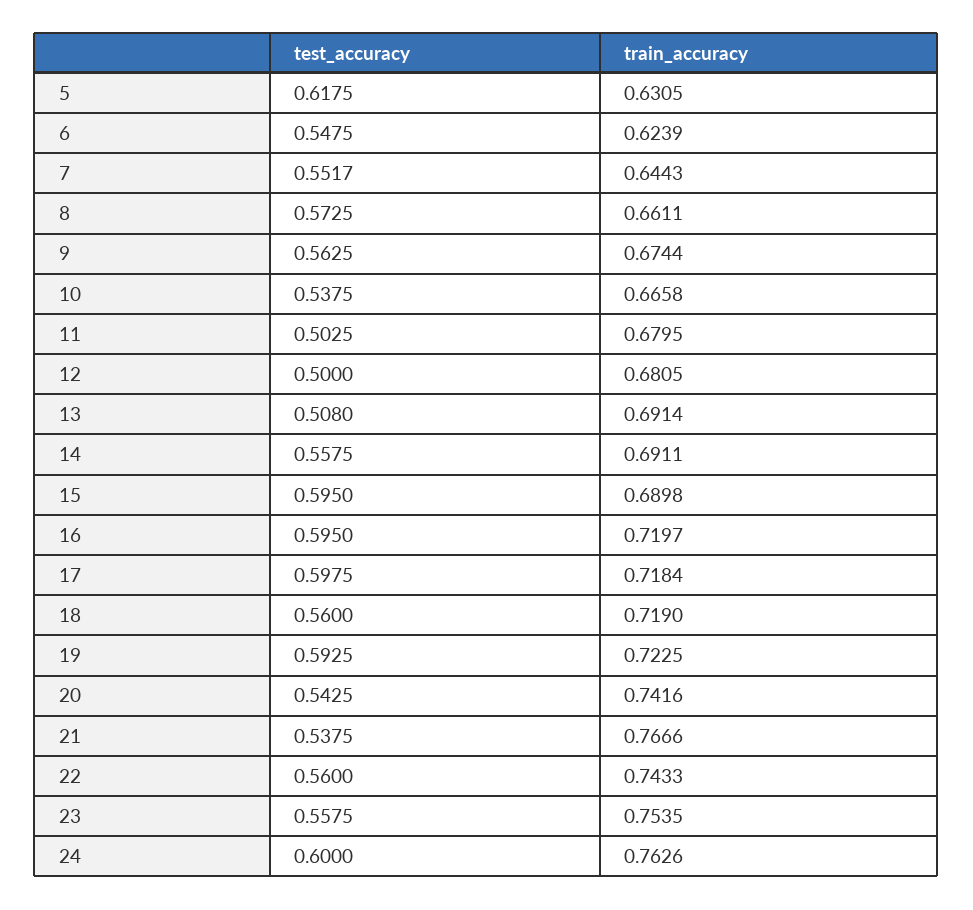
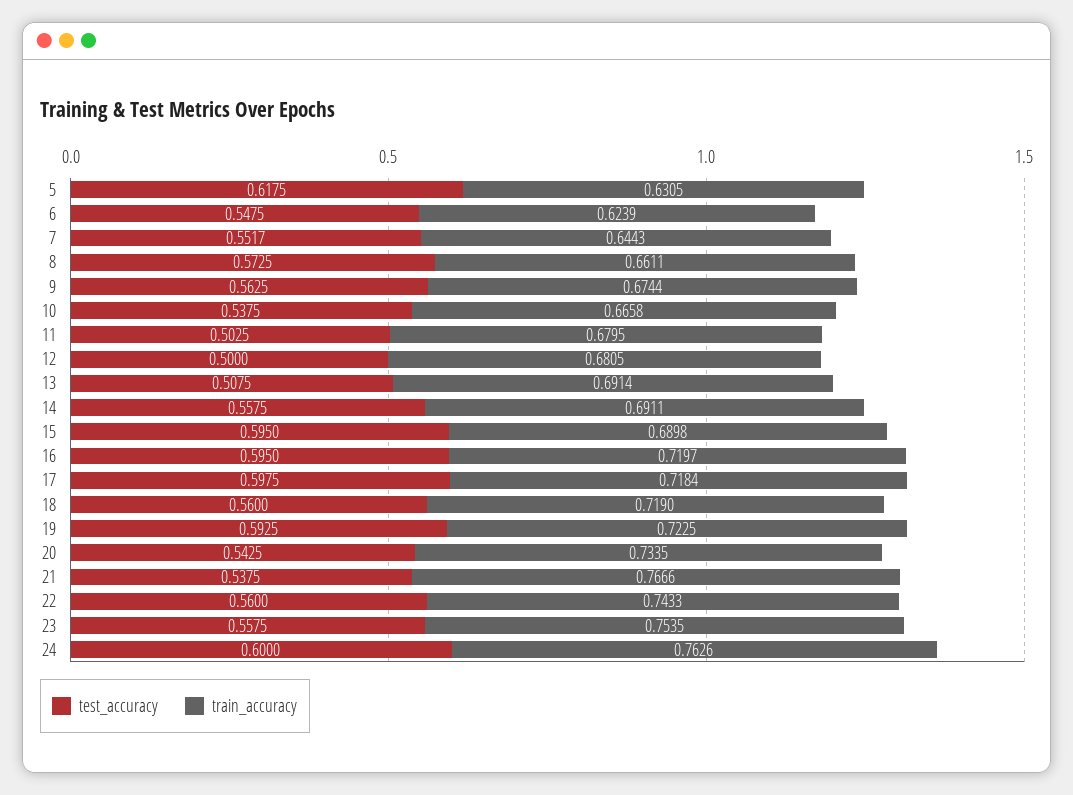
  {
    "test_accuracy": {
      "5": 0.6175,
      "6": 0.5475,
      "7": 0.5517,
      "8": 0.5725,
      "9": 0.5625,
      "10": 0.5375,
      "11": 0.5025,
      "12": 0.5,
-     "13": 0.508,
+     "13": 0.5075,
      "14": 0.5575,
      "15": 0.595,
      "16": 0.595,
      "17": 0.5975,
      "18": 0.56,
      "19": 0.5925,
      "20": 0.5425,
      "21": 0.5375,
      "22": 0.56,
      "23": 0.5575,
      "24": 0.6
    },
    "train_accuracy": {
      "5": 0.6305,
      "6": 0.6239,
      "7": 0.6443,
      "8": 0.6611,
      "9": 0.6744,
      "10": 0.6658,
      "11": 0.6795,
      "12": 0.6805,
      "13": 0.6914,
      "14": 0.6911,
      "15": 0.6898,
      "16": 0.7197,
      "17": 0.7184,
      "18": 0.719,
      "19": 0.7225,
-     "20": 0.7416,
+     "20": 0.7335,
      "21": 0.7666,
      "22": 0.7433,
      "23": 0.7535,
      "24": 0.7626
    }
  }

